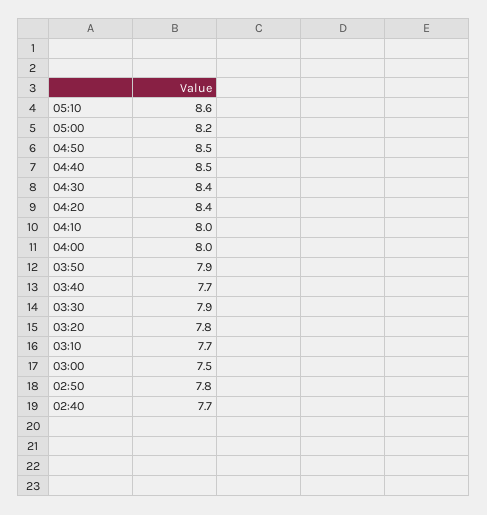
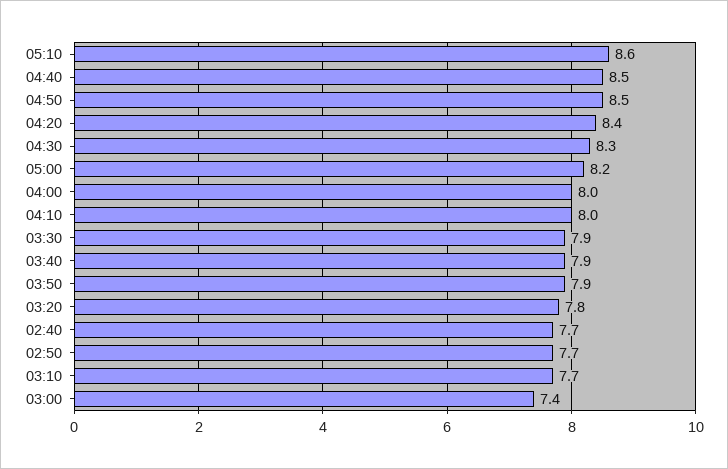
  {
    "05:10": 8.6,
    "05:00": 8.2,
    "04:50": 8.5,
    "04:40": 8.5,
-   "04:30": 8.4,
+   "04:30": 8.3,
    "04:20": 8.4,
    "04:10": 8,
    "04:00": 8,
    "03:50": 7.9,
-   "03:40": 7.7,
+   "03:40": 7.9,
    "03:30": 7.9,
    "03:20": 7.8,
    "03:10": 7.7,
-   "03:00": 7.5,
+   "03:00": 7.4,
-   "02:50": 7.8,
+   "02:50": 7.7,
    "02:40": 7.7
  }

